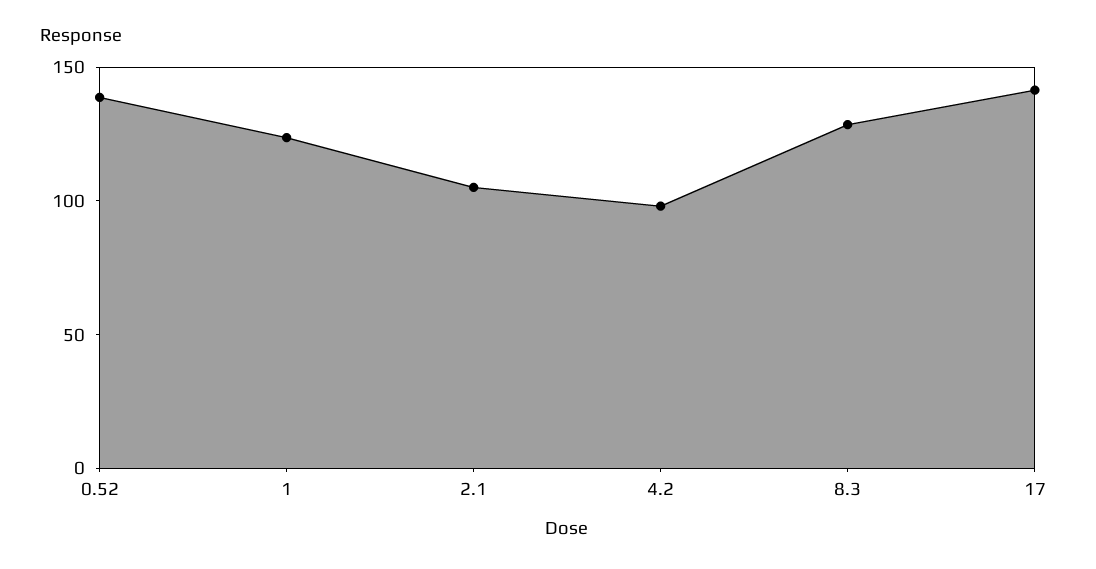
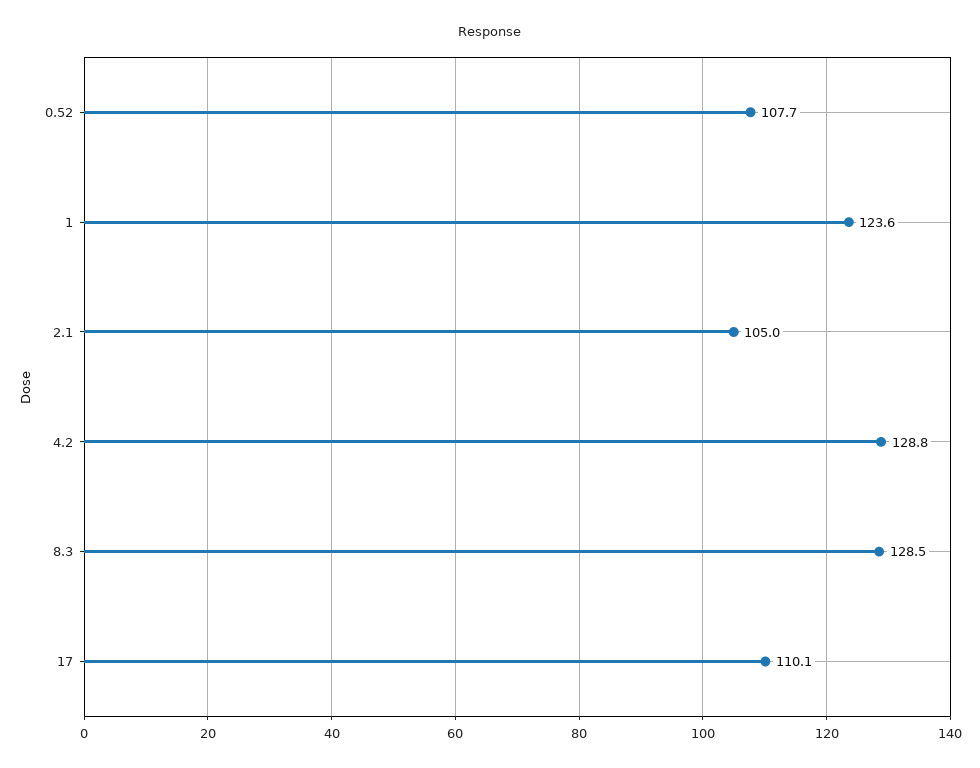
  {
-   "0.52": 140,
+   "0.52": 107.7,
    "1": 123.6,
    "2.1": 105,
-   "4.2": 100,
+   "4.2": 128.8,
    "8.3": 128.5,
-   "17": 140
+   "17": 110.1
  }

